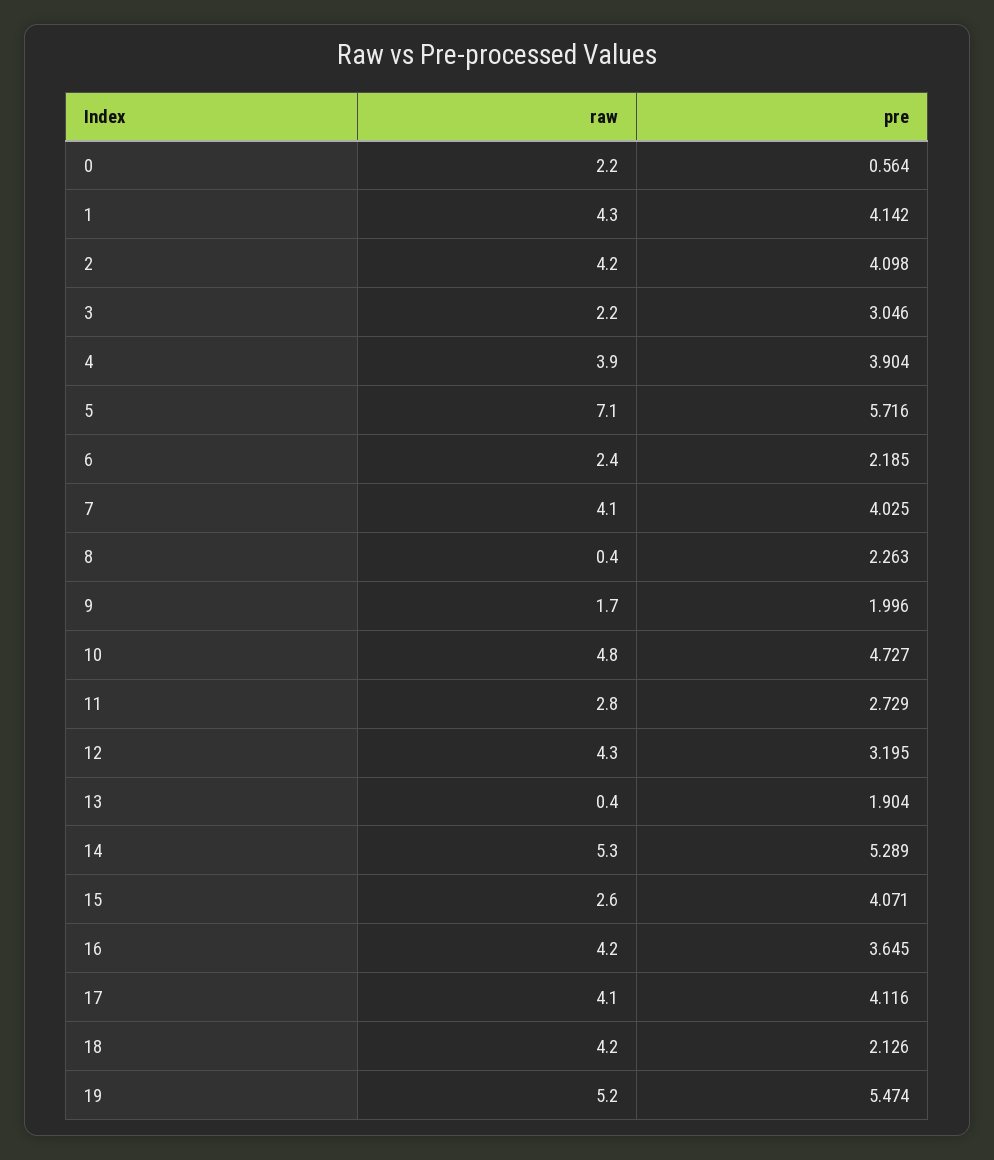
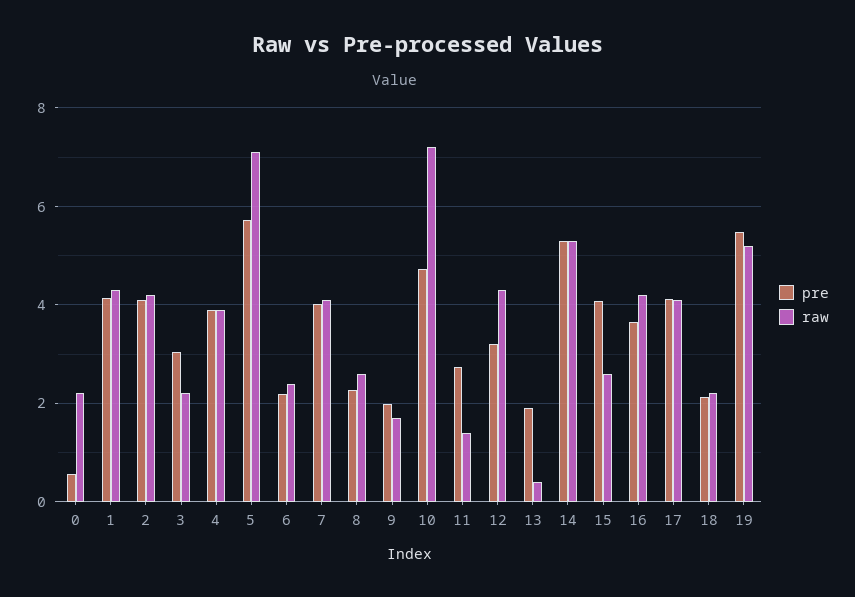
  {
    "raw": {
      "0": 2.2,
      "1": 4.3,
      "2": 4.2,
      "3": 2.2,
      "4": 3.9,
      "5": 7.1,
      "6": 2.4,
      "7": 4.1,
-     "8": 0.4,
+     "8": 2.6,
      "9": 1.7,
-     "10": 4.8,
+     "10": 7.2,
-     "11": 2.8,
+     "11": 1.4,
      "12": 4.3,
      "13": 0.4,
      "14": 5.3,
      "15": 2.6,
      "16": 4.2,
      "17": 4.1,
-     "18": 4.2,
+     "18": 2.2,
      "19": 5.2
    },
    "pre": {
      "0": 0.564,
      "1": 4.142,
      "2": 4.098,
      "3": 3.046,
      "4": 3.904,
      "5": 5.716,
      "6": 2.185,
      "7": 4.025,
      "8": 2.263,
      "9": 1.996,
      "10": 4.727,
      "11": 2.729,
      "12": 3.195,
      "13": 1.904,
      "14": 5.289,
      "15": 4.071,
      "16": 3.645,
      "17": 4.116,
      "18": 2.126,
      "19": 5.474
    }
  }

